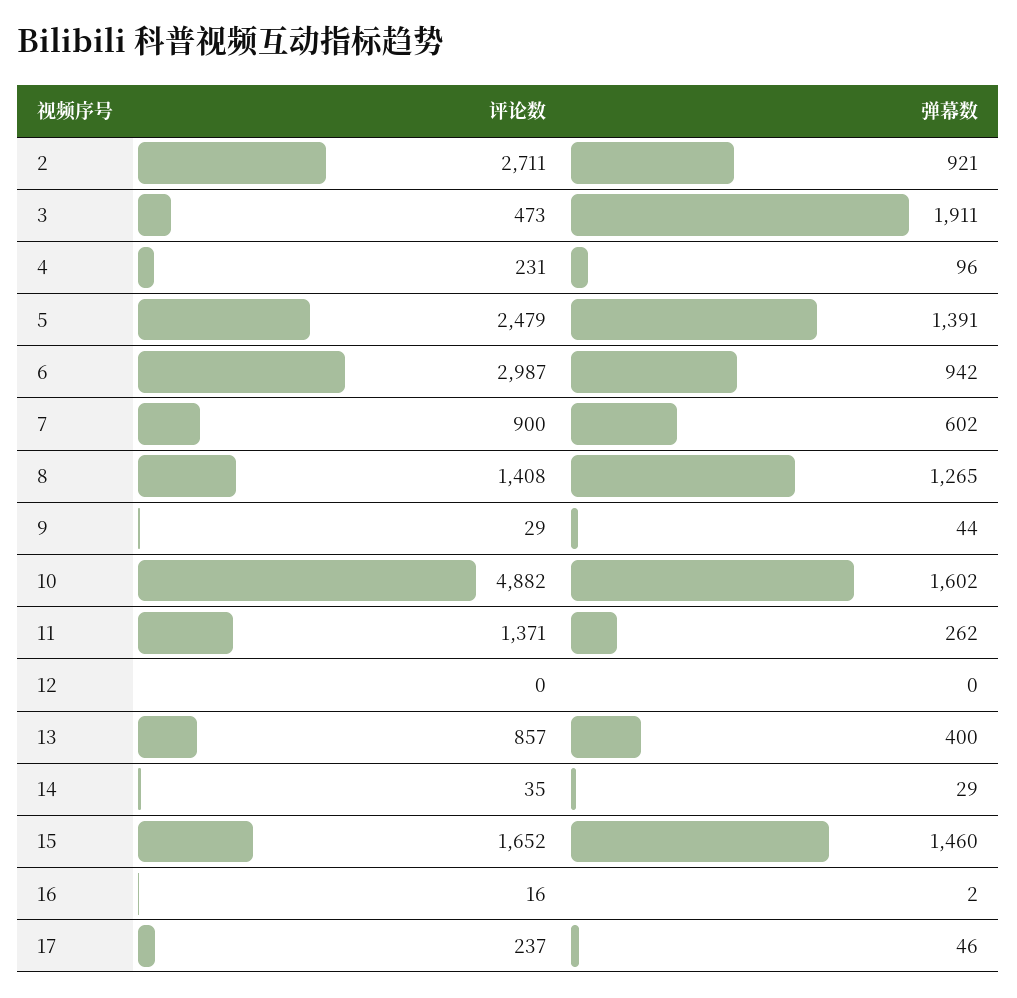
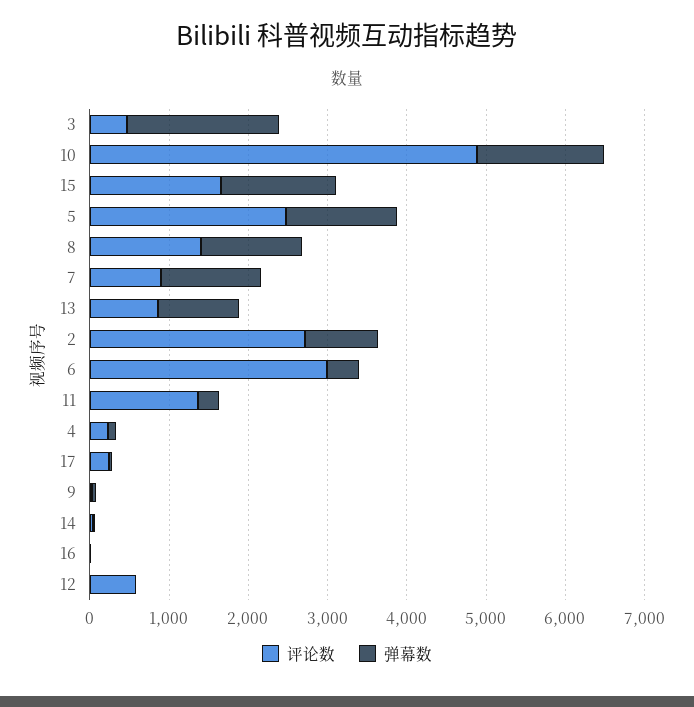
  {
    "评论数": {
      "2": 2711,
      "3": 473,
      "4": 231,
      "5": 2479,
      "6": 2987,
      "7": 900,
      "8": 1408,
      "9": 29,
      "10": 4882,
      "11": 1371,
-     "12": 0,
+     "12": 600,
      "13": 857,
      "14": 35,
      "15": 1652,
      "16": 16,
      "17": 237
    },
    "弹幕数": {
      "2": 921,
      "3": 1911,
      "4": 96,
      "5": 1391,
-     "6": 942,
+     "6": 400,
-     "7": 602,
+     "7": 1200,
      "8": 1265,
      "9": 44,
      "10": 1602,
      "11": 262,
      "12": 0,
-     "13": 400,
+     "13": 1000,
      "14": 29,
      "15": 1460,
      "16": 2,
      "17": 46
    }
  }

